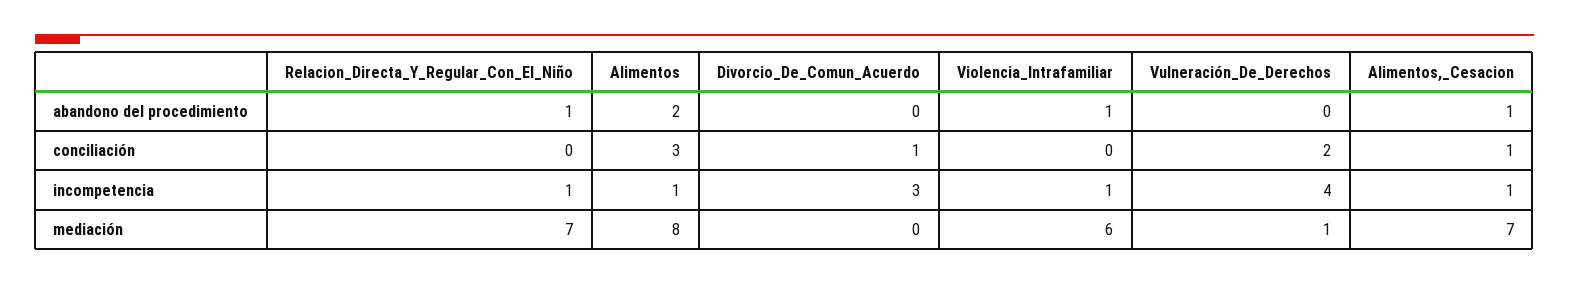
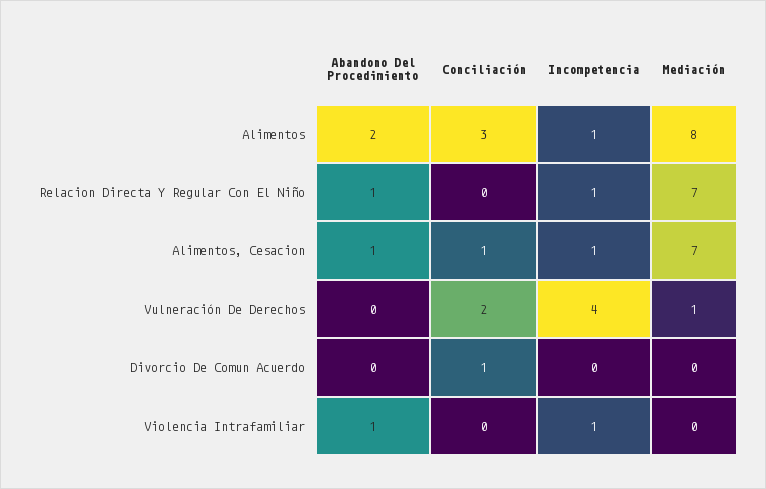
  {
    "Relacion_Directa_Y_Regular_Con_El_Niño": {
      "abandono del procedimiento": 1,
      "conciliación": 0,
      "incompetencia": 1,
      "mediación": 7
    },
    "Alimentos": {
      "abandono del procedimiento": 2,
      "conciliación": 3,
      "incompetencia": 1,
      "mediación": 8
    },
    "Divorcio_De_Comun_Acuerdo": {
      "abandono del procedimiento": 0,
      "conciliación": 1,
-     "incompetencia": 3,
+     "incompetencia": 0,
      "mediación": 0
    },
    "Violencia_Intrafamiliar": {
      "abandono del procedimiento": 1,
      "conciliación": 0,
      "incompetencia": 1,
-     "mediación": 6
+     "mediación": 0
    },
    "Vulneración_De_Derechos": {
      "abandono del procedimiento": 0,
      "conciliación": 2,
      "incompetencia": 4,
      "mediación": 1
    },
    "Alimentos,_Cesacion": {
      "abandono del procedimiento": 1,
      "conciliación": 1,
      "incompetencia": 1,
      "mediación": 7
    }
  }

